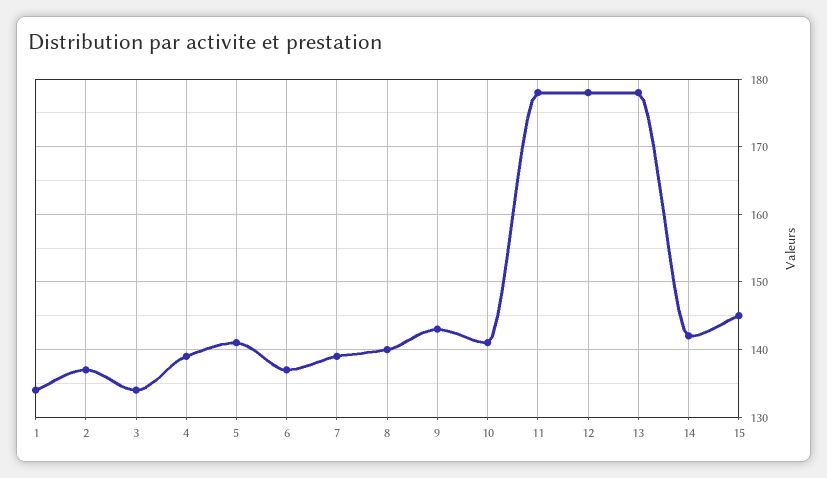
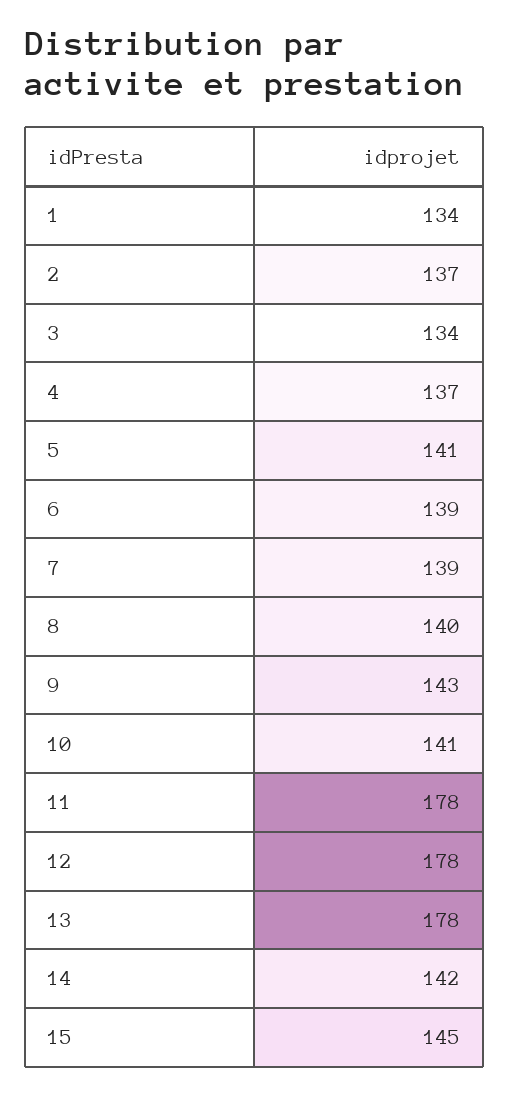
  {
    "1": 134,
    "2": 137,
    "3": 134,
-   "4": 139,
+   "4": 137,
    "5": 141,
-   "6": 137,
+   "6": 139,
    "7": 139,
    "8": 140,
    "9": 143,
    "10": 141,
    "11": 178,
    "12": 178,
    "13": 178,
    "14": 142,
    "15": 145
  }

